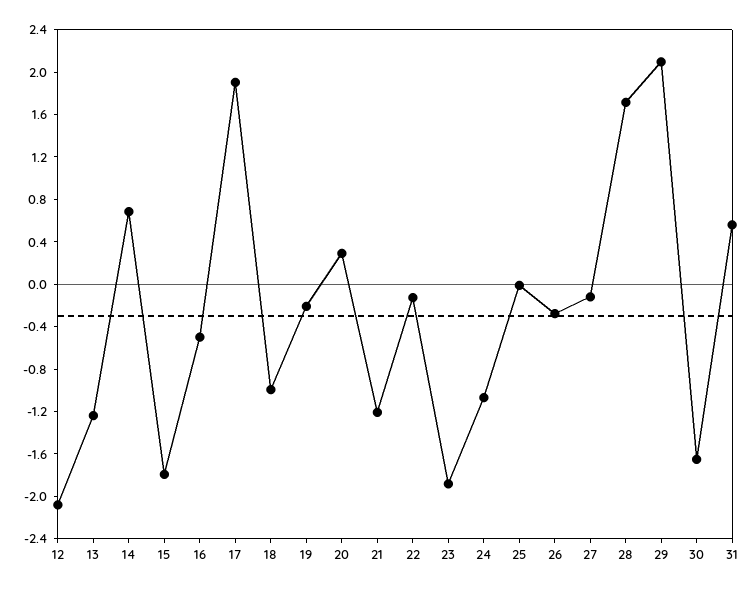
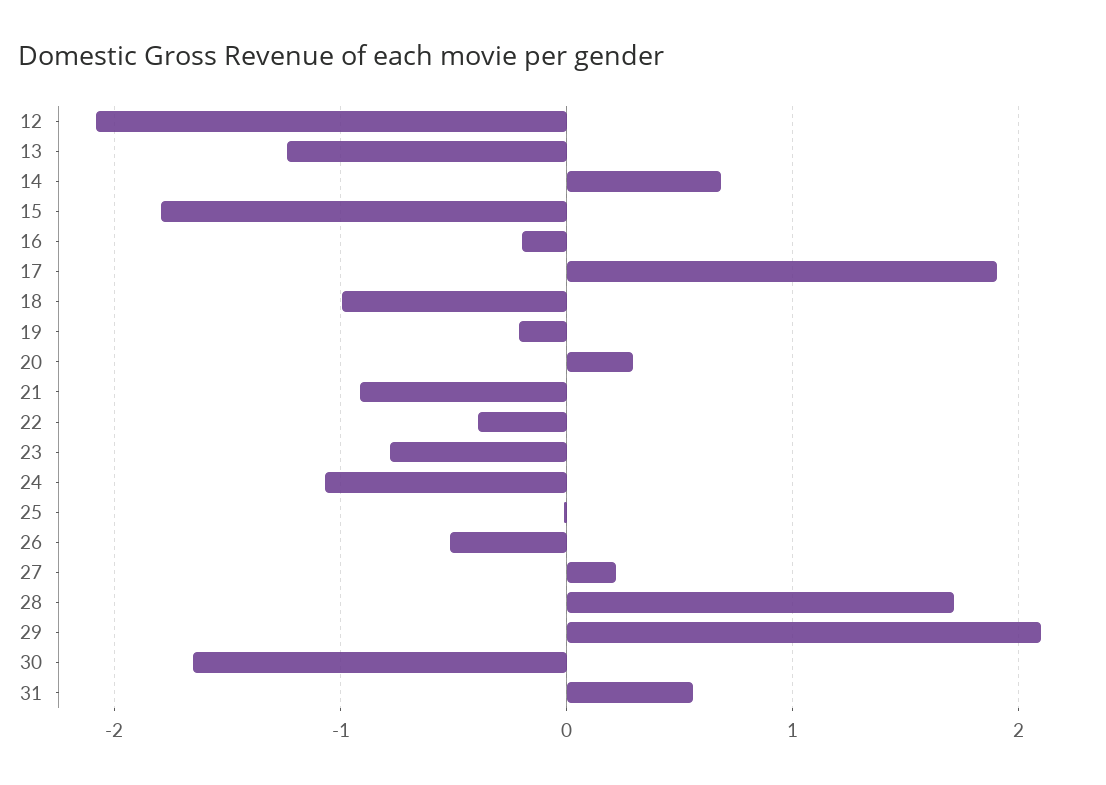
  {
    "12": -2.1,
    "13": -1.2,
    "14": 0.7,
    "15": -1.8,
-   "16": -0.5,
+   "16": -0.2,
    "17": 1.9,
    "18": -1,
    "19": -0.2,
    "20": 0.3,
-   "21": -1.2,
+   "21": -0.9,
-   "22": -0.1,
+   "22": -0.4,
-   "23": -1.9,
+   "23": -0.8,
    "24": -1.1,
    "25": 0,
-   "26": -0.3,
+   "26": -0.5,
-   "27": -0.1,
+   "27": 0.2,
    "28": 1.7,
    "29": 2.1,
    "30": -1.7,
    "31": 0.6
  }

